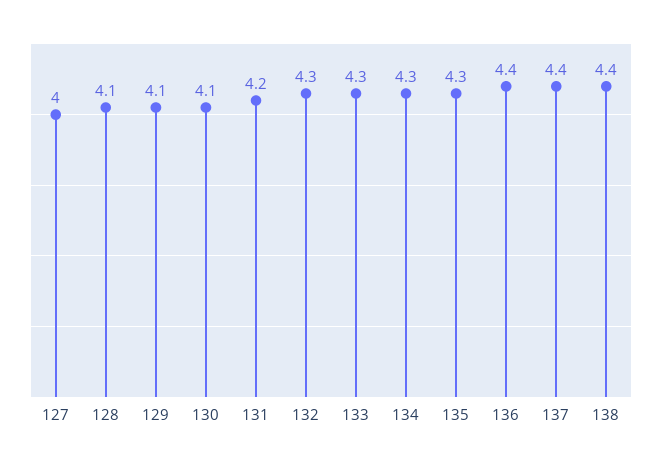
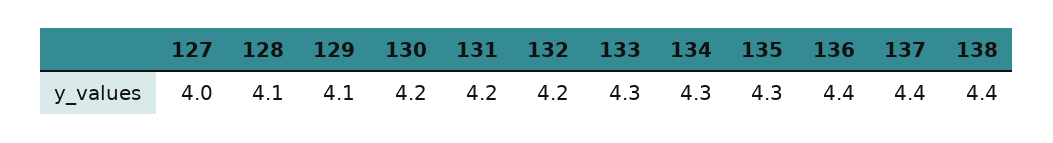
  {
    "127": 4,
    "128": 4.1,
    "129": 4.1,
-   "130": 4.1,
+   "130": 4.2,
    "131": 4.2,
-   "132": 4.3,
+   "132": 4.2,
    "133": 4.3,
    "134": 4.3,
    "135": 4.3,
    "136": 4.4,
    "137": 4.4,
    "138": 4.4
  }

